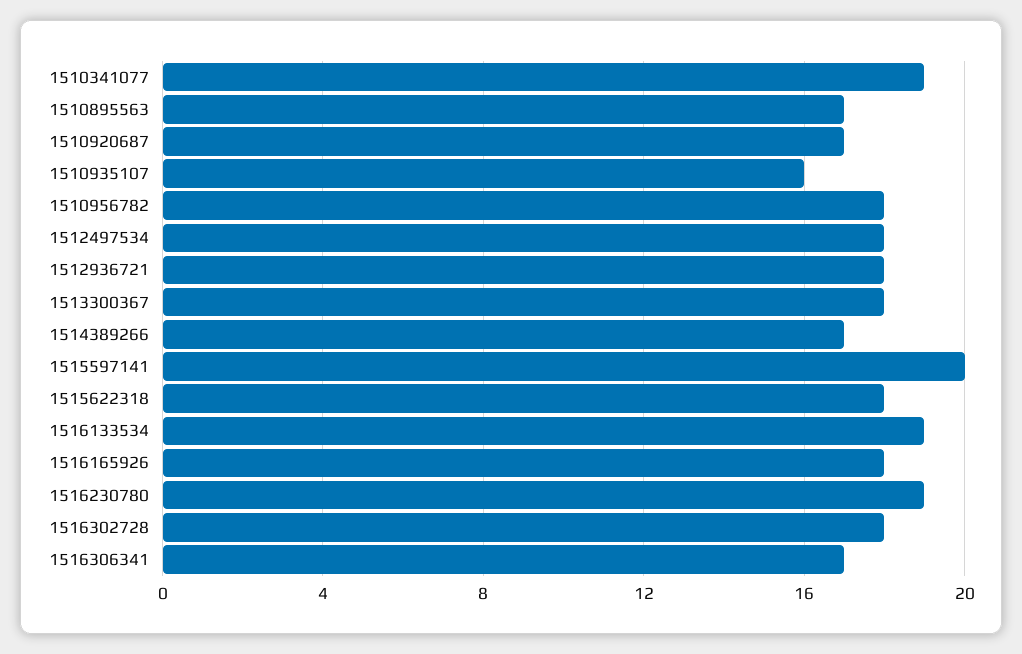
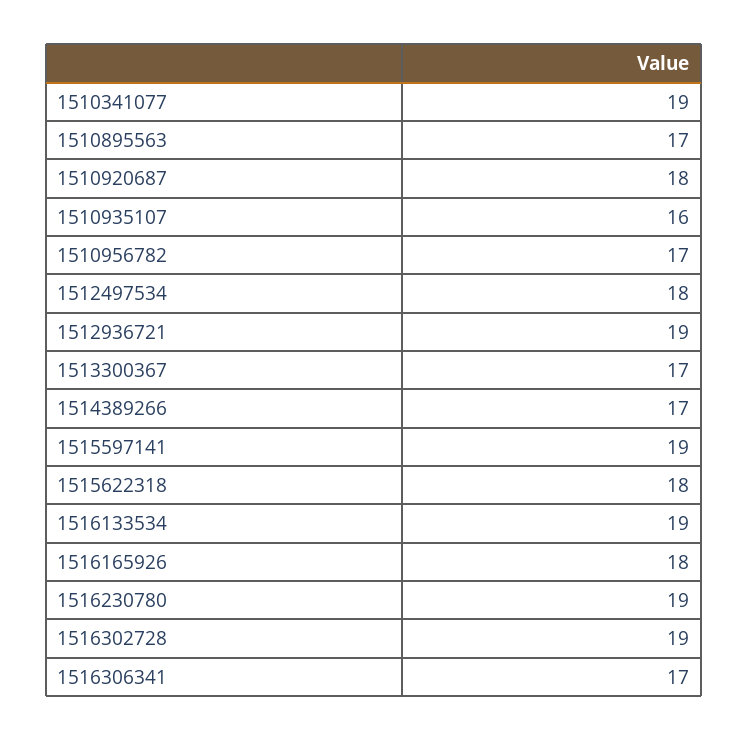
  {
    "1510341077": 19,
    "1510895563": 17,
-   "1510920687": 17,
+   "1510920687": 18,
    "1510935107": 16,
-   "1510956782": 18,
+   "1510956782": 17,
    "1512497534": 18,
-   "1512936721": 18,
+   "1512936721": 19,
-   "1513300367": 18,
+   "1513300367": 17,
    "1514389266": 17,
-   "1515597141": 20,
+   "1515597141": 19,
    "1515622318": 18,
    "1516133534": 19,
    "1516165926": 18,
    "1516230780": 19,
-   "1516302728": 18,
+   "1516302728": 19,
    "1516306341": 17
  }

